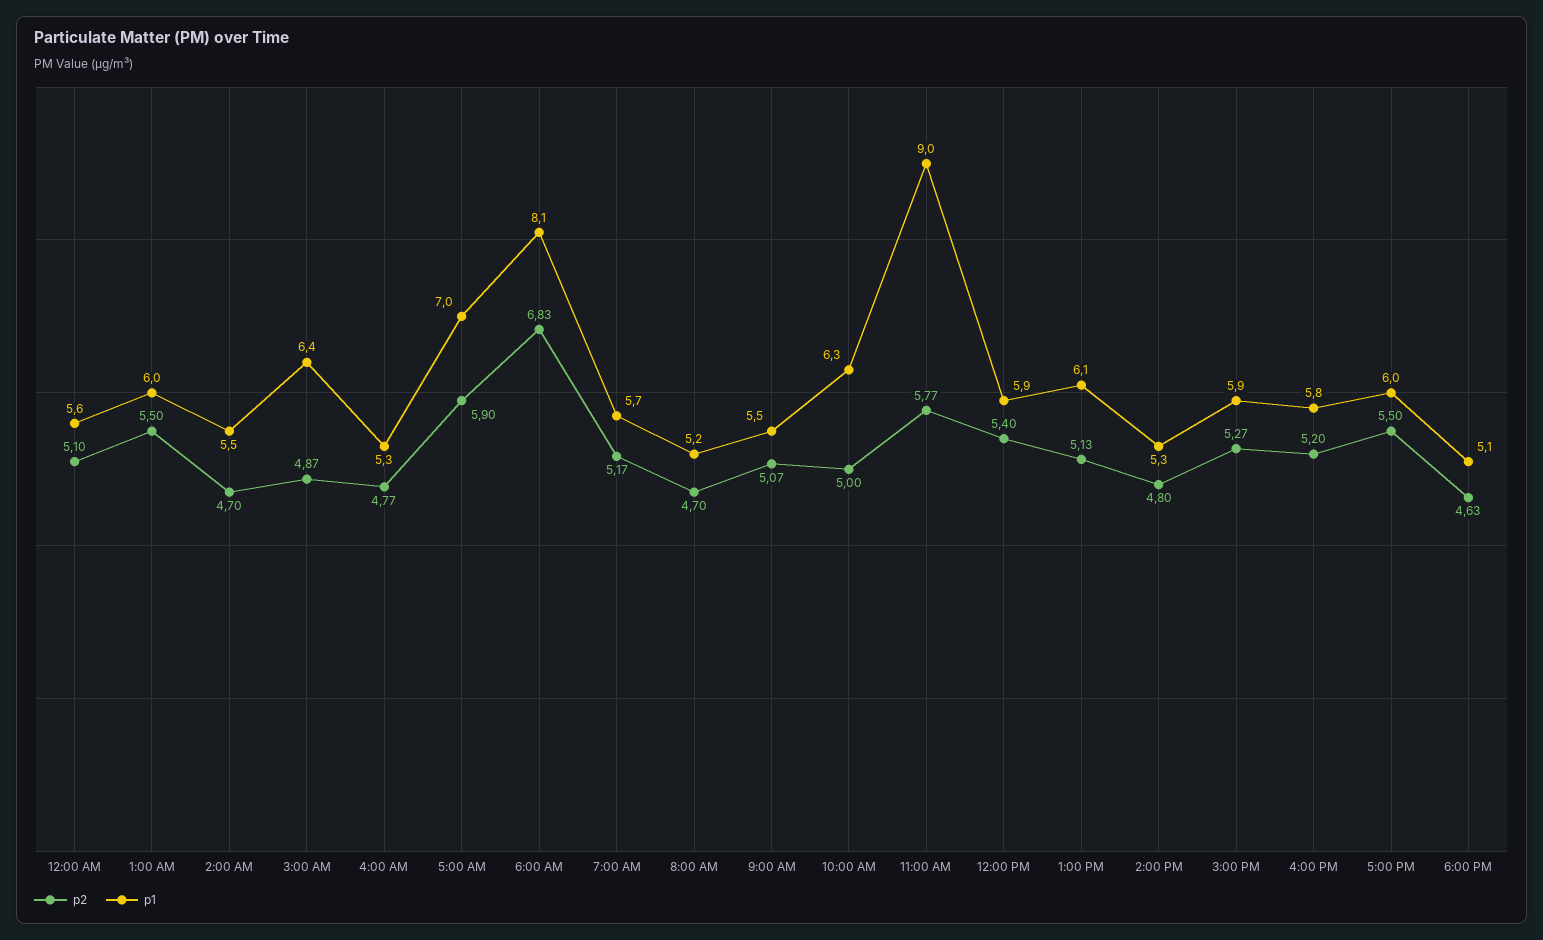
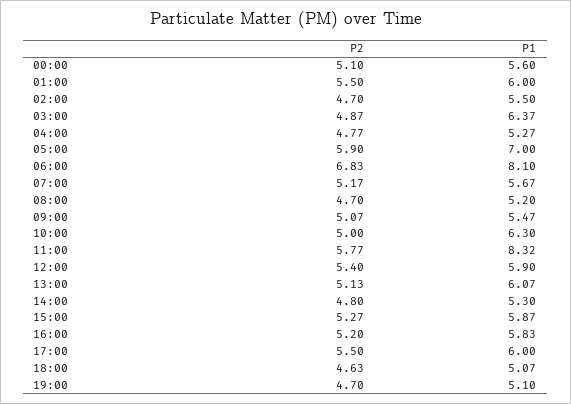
  {
    "p2": {
      "12:00 AM": 5.1,
      "1:00 AM": 5.5,
      "2:00 AM": 4.7,
      "3:00 AM": 4.87,
      "4:00 AM": 4.77,
      "5:00 AM": 5.9,
      "6:00 AM": 6.83,
      "7:00 AM": 5.17,
      "8:00 AM": 4.7,
      "9:00 AM": 5.07,
      "10:00 AM": 5,
      "11:00 AM": 5.77,
      "12:00 PM": 5.4,
      "1:00 PM": 5.13,
      "2:00 PM": 4.8,
      "3:00 PM": 5.27,
      "4:00 PM": 5.2,
      "5:00 PM": 5.5,
-     "6:00 PM": 4.63
+     "6:00 PM": 4.63,
+     "19:00": 4.7
    },
    "p1": {
      "12:00 AM": 5.6,
      "1:00 AM": 6,
      "2:00 AM": 5.5,
      "3:00 AM": 6.37,
      "4:00 AM": 5.27,
      "5:00 AM": 7,
      "6:00 AM": 8.1,
      "7:00 AM": 5.67,
      "8:00 AM": 5.2,
      "9:00 AM": 5.47,
      "10:00 AM": 6.3,
-     "11:00 AM": 9,
+     "11:00 AM": 8.32,
      "12:00 PM": 5.9,
      "1:00 PM": 6.07,
      "2:00 PM": 5.3,
      "3:00 PM": 5.87,
      "4:00 PM": 5.83,
      "5:00 PM": 6,
-     "6:00 PM": 5.07
+     "6:00 PM": 5.07,
+     "19:00": 5.1
    }
  }

